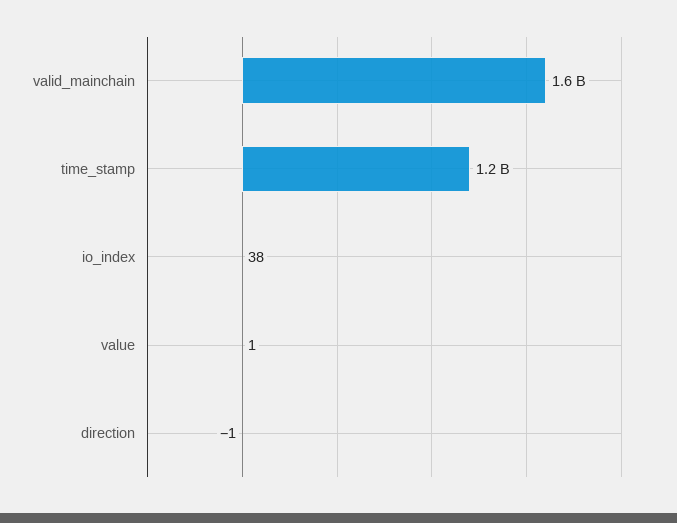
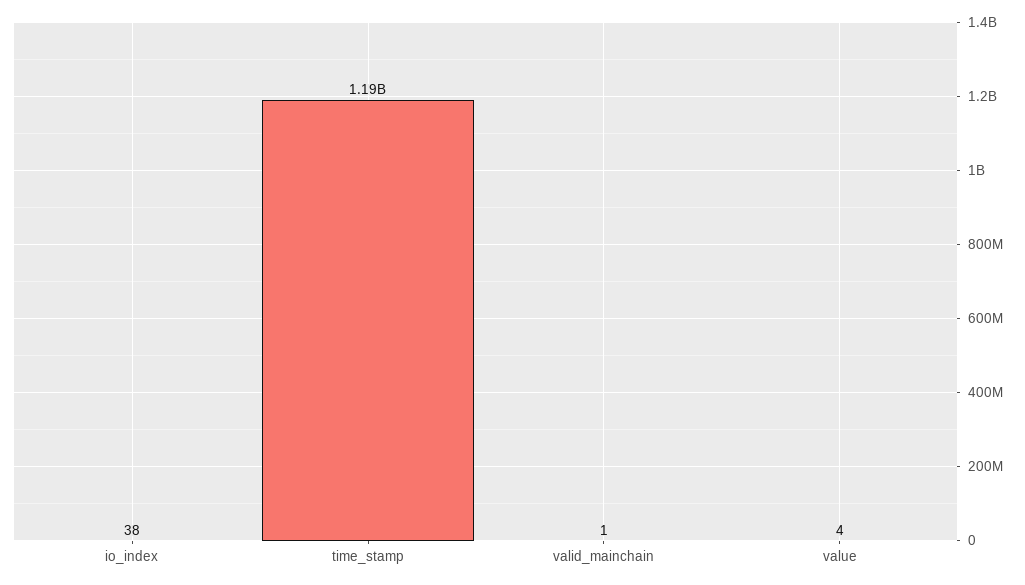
  {
-   "valid_mainchain": 1600000000,
+   "valid_mainchain": 1,
    "time_stamp": 1190000000,
    "io_index": 38,
-   "value": 1,
+   "value": 4
-   "direction": -1
  }

